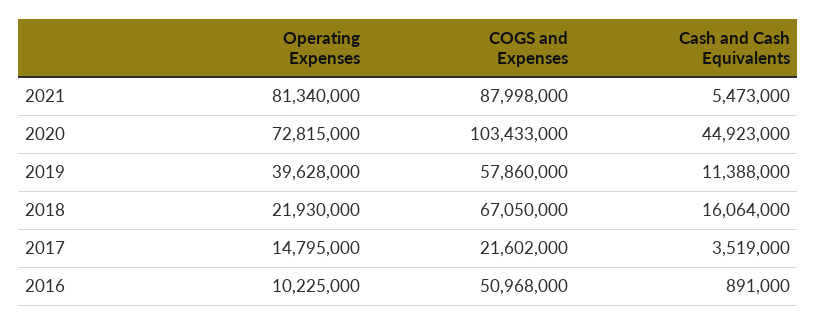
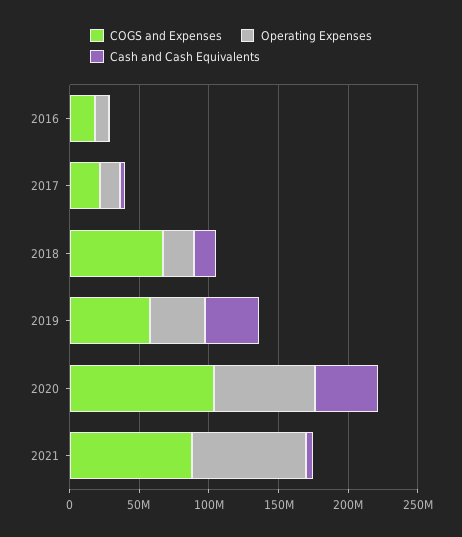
  {
    "Operating Expenses": {
      "2021": 81340000,
      "2020": 72815000,
      "2019": 39628000,
      "2018": 21930000,
      "2017": 14795000,
      "2016": 10225000
    },
    "COGS and Expenses": {
      "2021": 87998000,
      "2020": 103433000,
      "2019": 57860000,
      "2018": 67050000,
      "2017": 21602000,
-     "2016": 50968000
+     "2016": 20000000
    },
    "Cash and Cash Equivalents": {
      "2021": 5473000,
      "2020": 44923000,
-     "2019": 11388000,
+     "2019": 40000000,
      "2018": 16064000,
      "2017": 3519000,
      "2016": 891000
    }
  }

